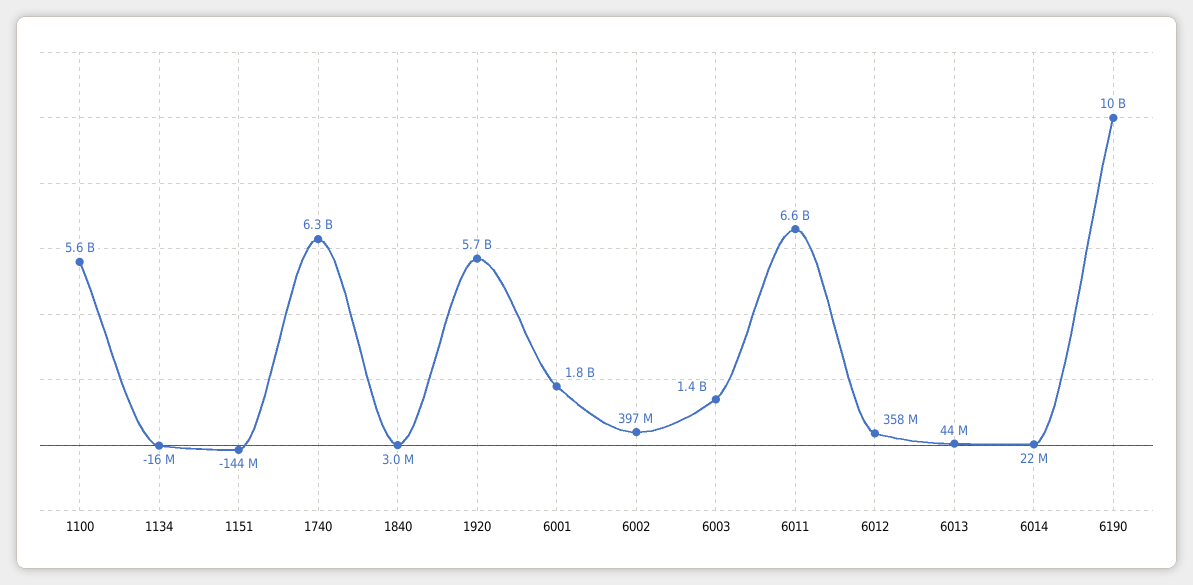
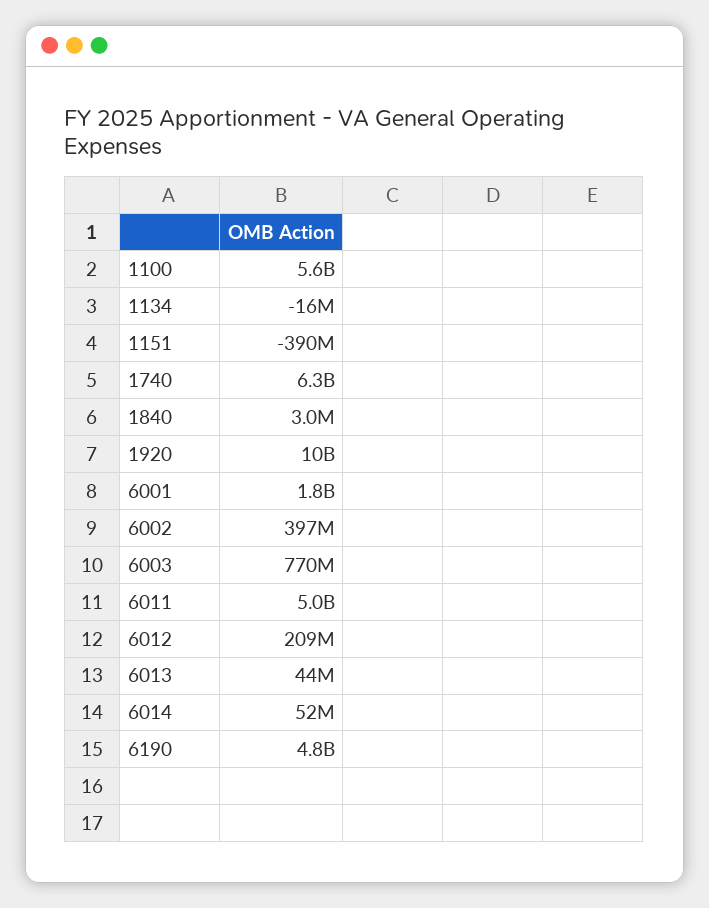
  {
    "1100": 5600000000,
    "1134": -16000000,
-   "1151": -144000000,
+   "1151": -390000000,
    "1740": 6300000000,
    "1840": 3000000,
-   "1920": 5700000000,
+   "1920": 10000000000,
    "6001": 1800000000,
    "6002": 397000000,
-   "6003": 1400000000,
+   "6003": 770000000,
-   "6011": 6600000000,
+   "6011": 5000000000,
-   "6012": 358000000,
+   "6012": 209000000,
    "6013": 44000000,
-   "6014": 22000000,
+   "6014": 52000000,
-   "6190": 10000000000
+   "6190": 4800000000
  }

